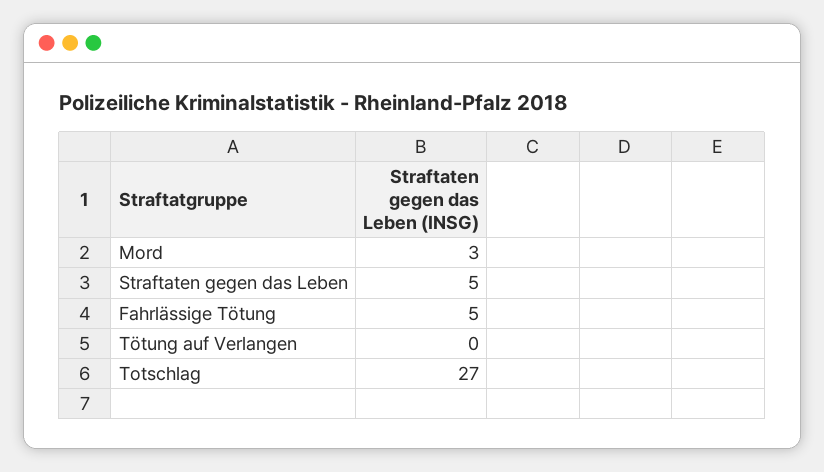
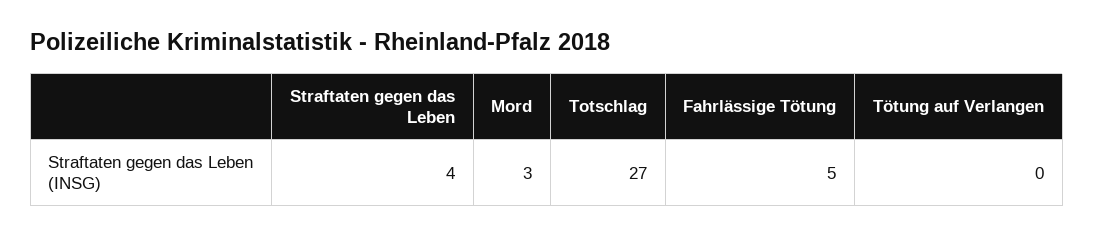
  {
    "Mord": 3,
-   "Straftaten gegen das Leben": 5,
+   "Straftaten gegen das Leben": 4,
    "Fahrlässige Tötung": 5,
    "Tötung auf Verlangen": 0,
    "Totschlag": 27
  }

